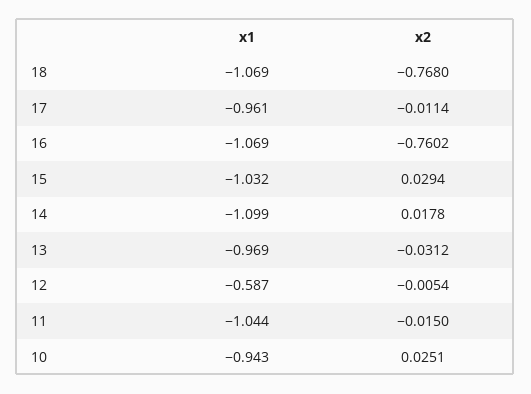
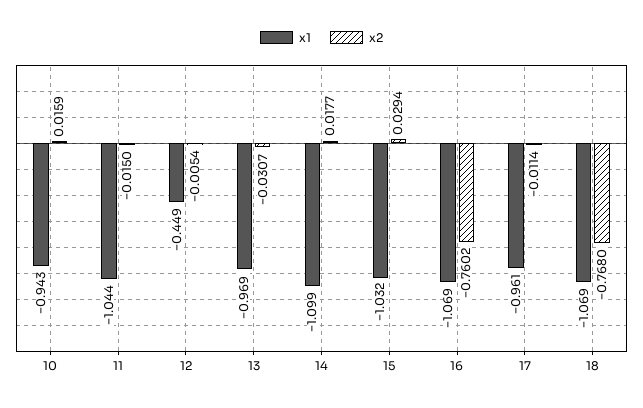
  {
    "x1": {
      "18": -1.069,
      "17": -0.961,
      "16": -1.069,
      "15": -1.032,
      "14": -1.099,
      "13": -0.969,
-     "12": -0.587,
+     "12": -0.449,
      "11": -1.044,
      "10": -0.943
    },
    "x2": {
      "18": -0.768,
      "17": -0.0114,
      "16": -0.7602,
      "15": 0.0294,
-     "14": 0.0178,
+     "14": 0.0177,
-     "13": -0.0312,
+     "13": -0.0307,
      "12": -0.0054,
      "11": -0.015,
-     "10": 0.0251
+     "10": 0.0159
    }
  }

